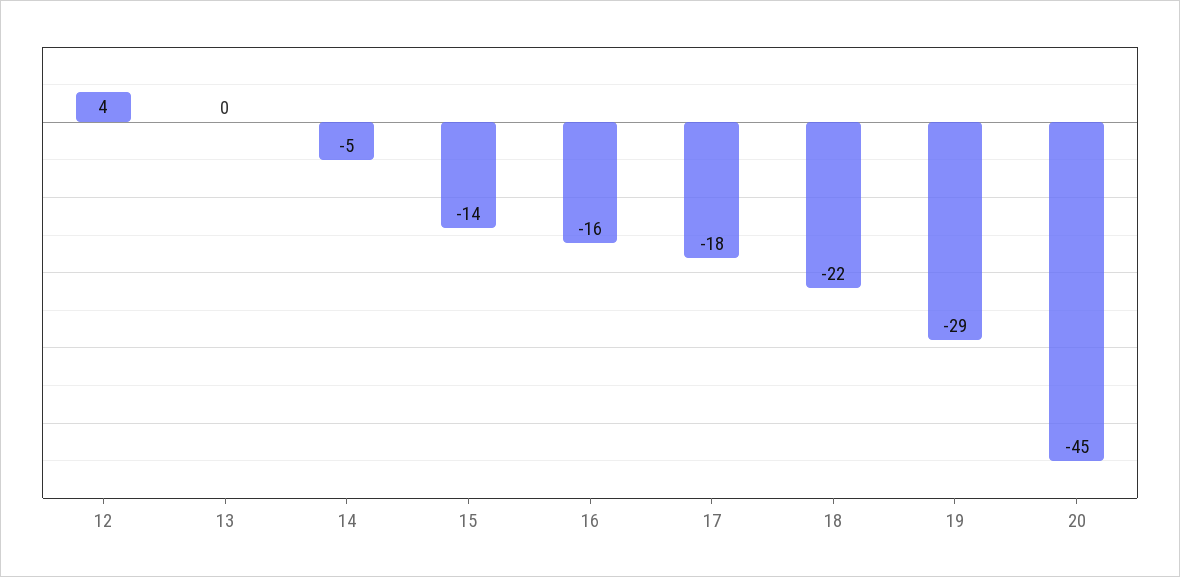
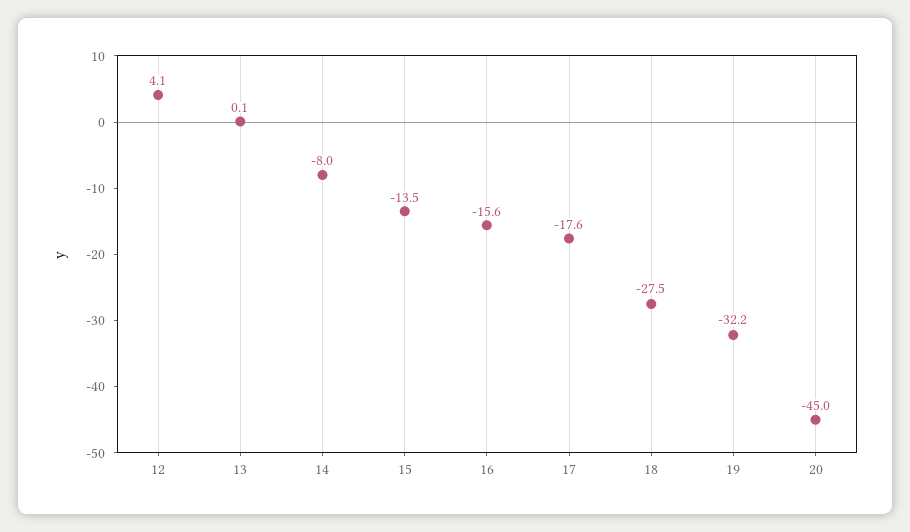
  {
    "12": 4.1,
    "13": 0.1,
-   "14": -5,
+   "14": -8,
    "15": -13.5,
    "16": -15.6,
    "17": -17.6,
-   "18": -22,
+   "18": -27.5,
-   "19": -29,
+   "19": -32.2,
    "20": -45
  }

